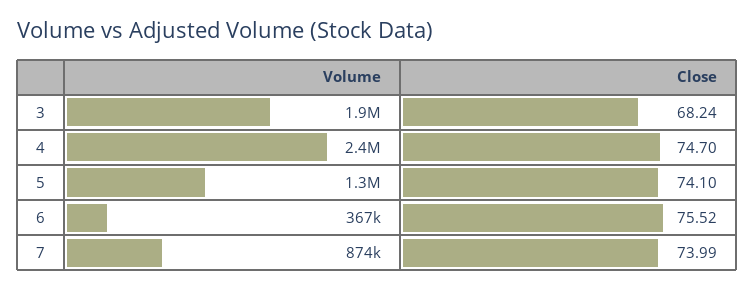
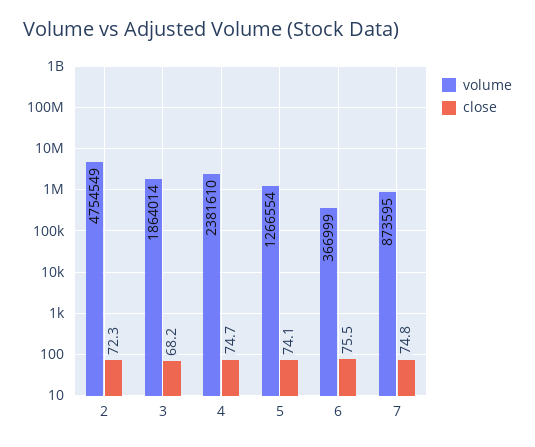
  {
    "Volume": {
      "3": 1864014,
      "4": 2381610,
      "5": 1266554,
      "6": 366999,
-     "7": 873595
+     "7": 873595,
+     "2": 4754549
    },
    "Close": {
      "3": 68.24,
      "4": 74.7,
      "5": 74.1,
      "6": 75.52,
-     "7": 73.99
+     "7": 74.8,
+     "2": 72.3
    }
  }

